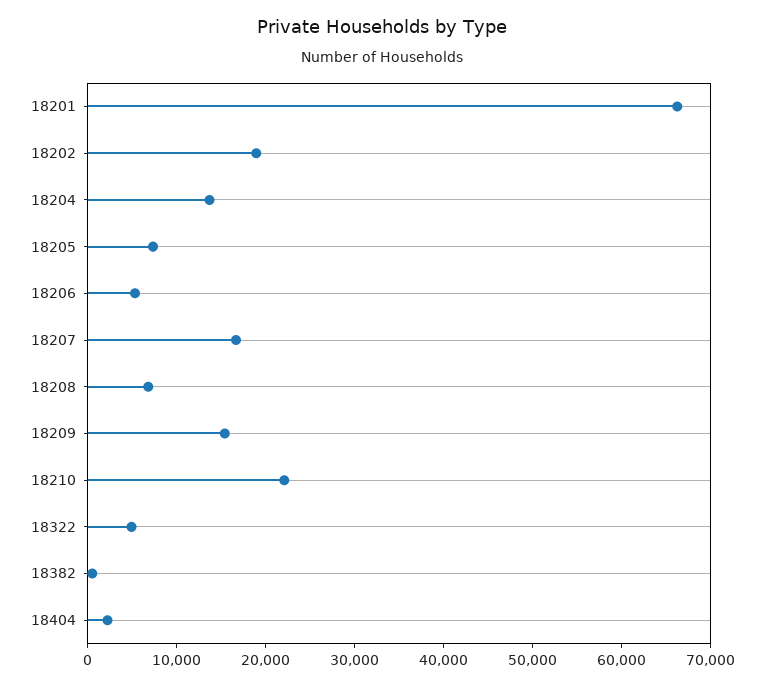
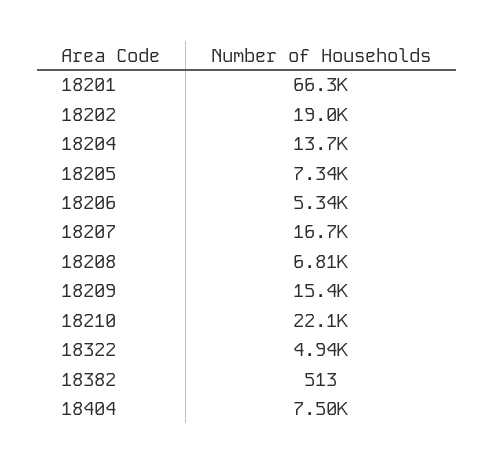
  {
    "18201": 66300,
    "18202": 19000,
    "18204": 13700,
    "18205": 7340,
    "18206": 5340,
    "18207": 16700,
    "18208": 6810,
    "18209": 15400,
    "18210": 22100,
    "18322": 4940,
    "18382": 513,
-   "18404": 2000
+   "18404": 7500
  }

